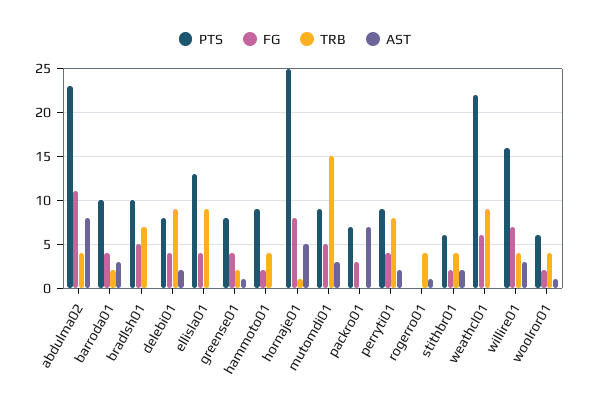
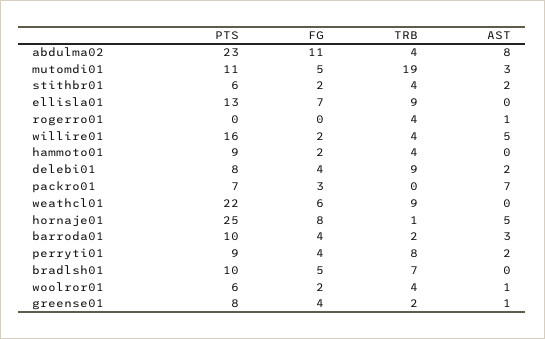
  {
    "PTS": {
      "abdulma02": 23,
      "barroda01": 10,
      "bradlsh01": 10,
      "delebi01": 8,
      "ellisla01": 13,
      "greense01": 8,
      "hammoto01": 9,
      "hornaje01": 25,
-     "mutomdi01": 9,
+     "mutomdi01": 11,
      "packro01": 7,
      "perryti01": 9,
      "rogerro01": 0,
      "stithbr01": 6,
      "weathcl01": 22,
      "willire01": 16,
      "woolror01": 6
    },
    "FG": {
      "abdulma02": 11,
      "barroda01": 4,
      "bradlsh01": 5,
      "delebi01": 4,
-     "ellisla01": 4,
+     "ellisla01": 7,
      "greense01": 4,
      "hammoto01": 2,
      "hornaje01": 8,
      "mutomdi01": 5,
      "packro01": 3,
      "perryti01": 4,
      "rogerro01": 0,
      "stithbr01": 2,
      "weathcl01": 6,
-     "willire01": 7,
+     "willire01": 2,
      "woolror01": 2
    },
    "TRB": {
      "abdulma02": 4,
      "barroda01": 2,
      "bradlsh01": 7,
      "delebi01": 9,
      "ellisla01": 9,
      "greense01": 2,
      "hammoto01": 4,
      "hornaje01": 1,
-     "mutomdi01": 15,
+     "mutomdi01": 19,
      "packro01": 0,
      "perryti01": 8,
      "rogerro01": 4,
      "stithbr01": 4,
      "weathcl01": 9,
      "willire01": 4,
      "woolror01": 4
    },
    "AST": {
      "abdulma02": 8,
      "barroda01": 3,
      "bradlsh01": 0,
      "delebi01": 2,
      "ellisla01": 0,
      "greense01": 1,
      "hammoto01": 0,
      "hornaje01": 5,
      "mutomdi01": 3,
      "packro01": 7,
      "perryti01": 2,
      "rogerro01": 1,
      "stithbr01": 2,
      "weathcl01": 0,
-     "willire01": 3,
+     "willire01": 5,
      "woolror01": 1
    }
  }

